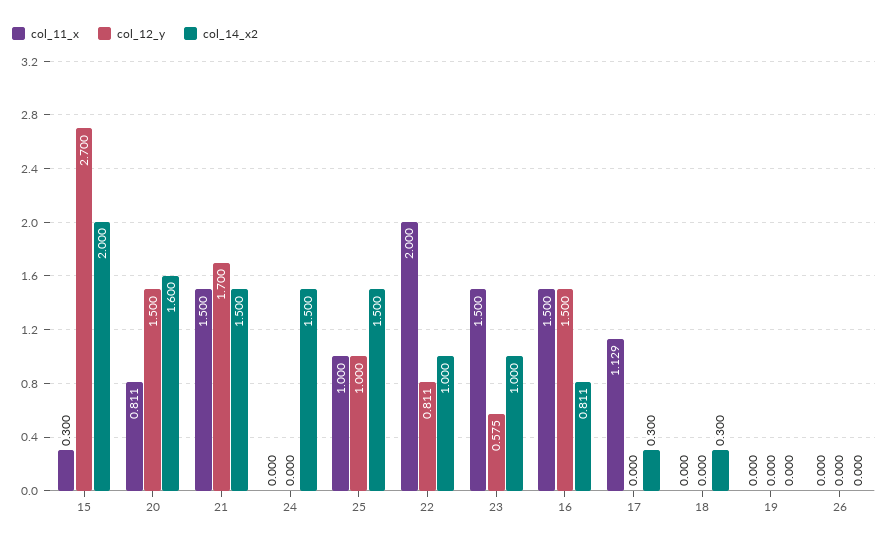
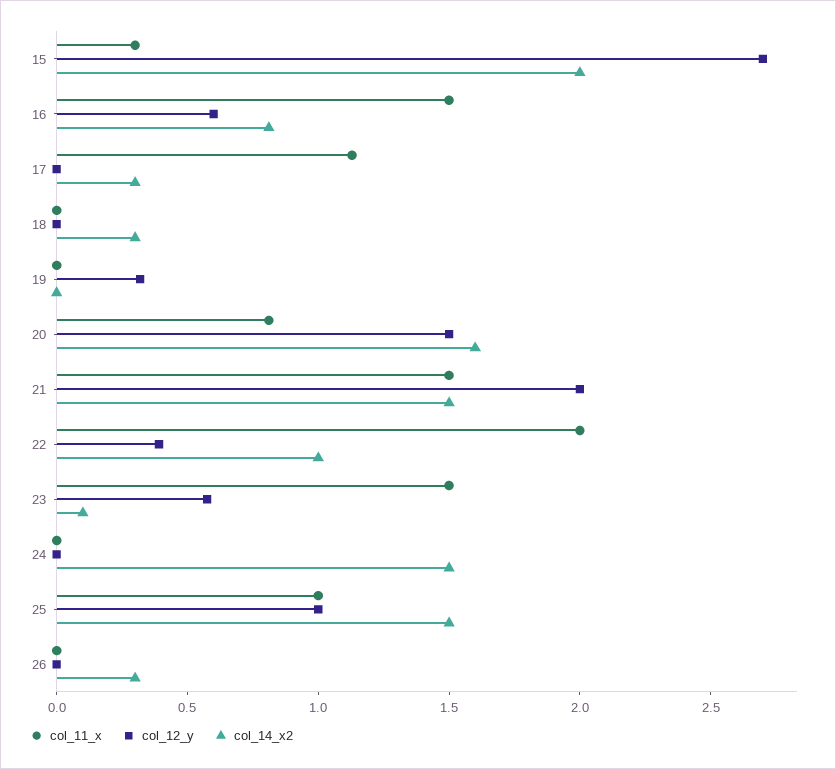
  {
    "col_11_x": {
      "15": 0.3,
      "20": 0.811,
      "21": 1.5,
      "24": 0,
      "25": 1,
      "22": 2,
      "23": 1.5,
      "16": 1.5,
      "17": 1.129,
      "18": 0,
      "19": 0,
      "26": 0
    },
    "col_12_y": {
      "15": 2.7,
      "20": 1.5,
-     "21": 1.7,
+     "21": 2,
      "24": 0,
      "25": 1,
-     "22": 0.811,
+     "22": 0.4,
      "23": 0.575,
-     "16": 1.5,
+     "16": 0.6,
      "17": 0,
      "18": 0,
-     "19": 0,
+     "19": 0.3,
      "26": 0
    },
    "col_14_x2": {
      "15": 2,
      "20": 1.6,
      "21": 1.5,
      "24": 1.5,
      "25": 1.5,
      "22": 1,
-     "23": 1,
+     "23": 0.1,
      "16": 0.811,
      "17": 0.3,
      "18": 0.3,
      "19": 0,
-     "26": 0
+     "26": 0.3
    }
  }

